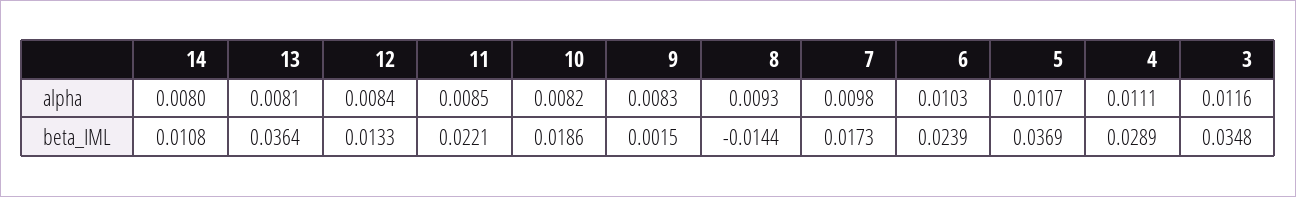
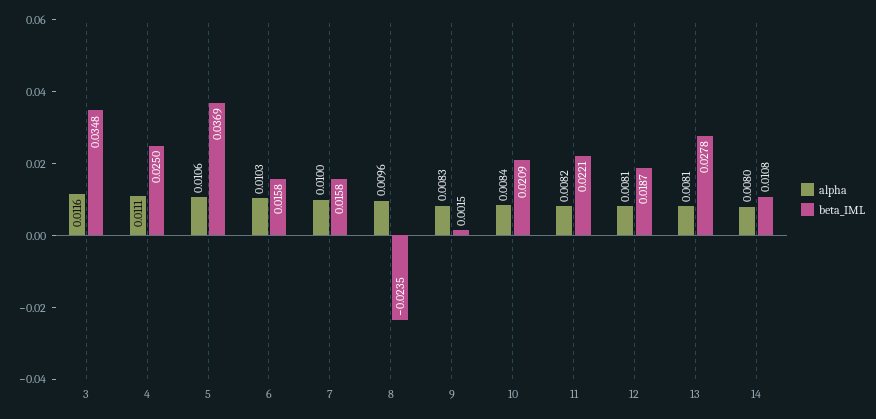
  {
    "alpha": {
      "14": 0.008,
      "13": 0.0081,
-     "12": 0.0084,
+     "12": 0.0081,
-     "11": 0.0085,
+     "11": 0.0082,
-     "10": 0.0082,
+     "10": 0.0084,
      "9": 0.0083,
-     "8": 0.0093,
+     "8": 0.0096,
-     "7": 0.0098,
+     "7": 0.01,
      "6": 0.0103,
-     "5": 0.0107,
+     "5": 0.0106,
      "4": 0.0111,
      "3": 0.0116
    },
    "beta_IML": {
      "14": 0.0108,
-     "13": 0.0364,
+     "13": 0.0278,
-     "12": 0.0133,
+     "12": 0.0187,
      "11": 0.0221,
-     "10": 0.0186,
+     "10": 0.0209,
      "9": 0.0015,
-     "8": -0.0144,
+     "8": -0.0235,
-     "7": 0.0173,
+     "7": 0.0158,
-     "6": 0.0239,
+     "6": 0.0158,
      "5": 0.0369,
-     "4": 0.0289,
+     "4": 0.025,
      "3": 0.0348
    }
  }

